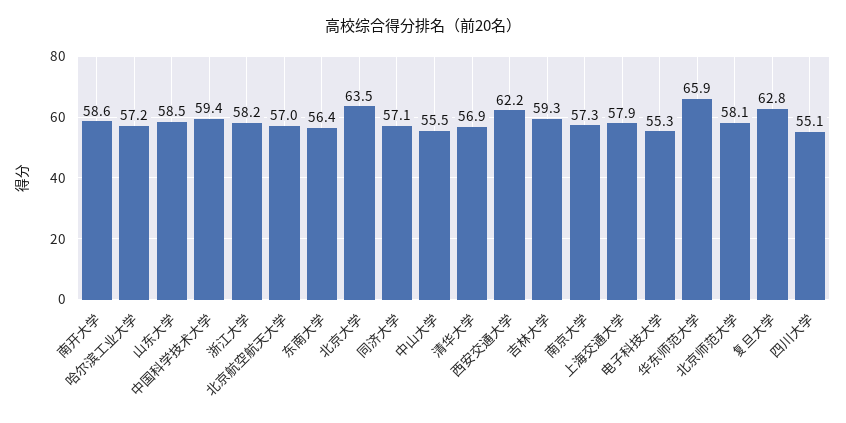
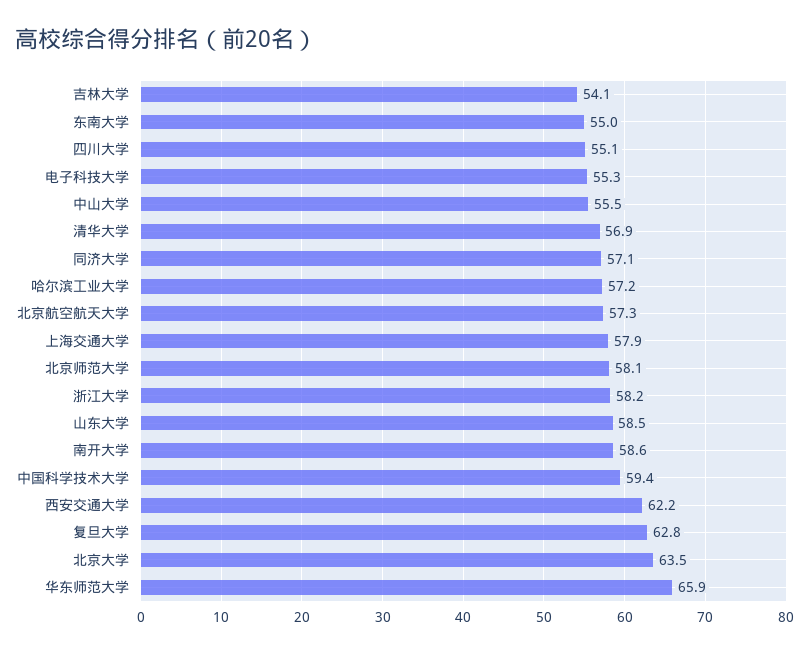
  {
    "南开大学": 58.6,
    "哈尔滨工业大学": 57.2,
    "山东大学": 58.5,
    "中国科学技术大学": 59.4,
    "浙江大学": 58.2,
-   "北京航空航天大学": 57,
+   "北京航空航天大学": 57.3,
-   "东南大学": 56.4,
+   "东南大学": 55,
    "北京大学": 63.5,
    "同济大学": 57.1,
    "中山大学": 55.5,
    "清华大学": 56.9,
    "西安交通大学": 62.2,
-   "吉林大学": 59.3,
+   "吉林大学": 54.1,
-   "南京大学": 57.3,
    "上海交通大学": 57.9,
    "电子科技大学": 55.3,
    "华东师范大学": 65.9,
    "北京师范大学": 58.1,
    "复旦大学": 62.8,
    "四川大学": 55.1
  }

